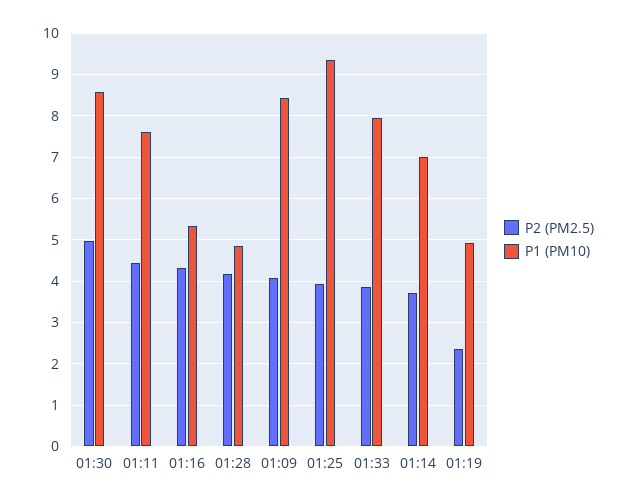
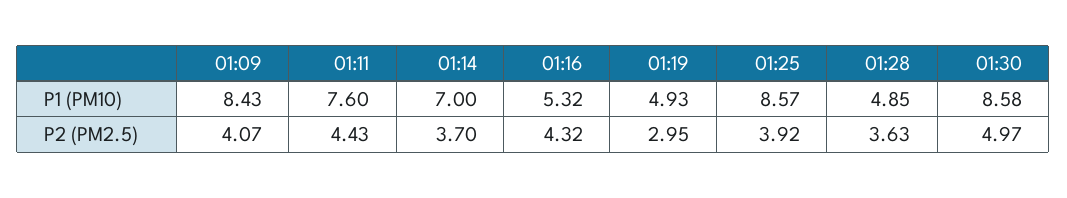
  {
    "P2 (PM2.5)": {
      "01:30": 4.97,
      "01:11": 4.43,
      "01:16": 4.32,
-     "01:28": 4.2,
+     "01:28": 3.63,
      "01:09": 4.07,
      "01:25": 3.92,
-     "01:33": 3.8,
      "01:14": 3.7,
-     "01:19": 2.4
+     "01:19": 2.95
    },
    "P1 (PM10)": {
      "01:30": 8.58,
      "01:11": 7.6,
      "01:16": 5.32,
      "01:28": 4.85,
      "01:09": 8.43,
-     "01:25": 9.4,
+     "01:25": 8.57,
-     "01:33": 8,
      "01:14": 7,
      "01:19": 4.93
    }
  }

